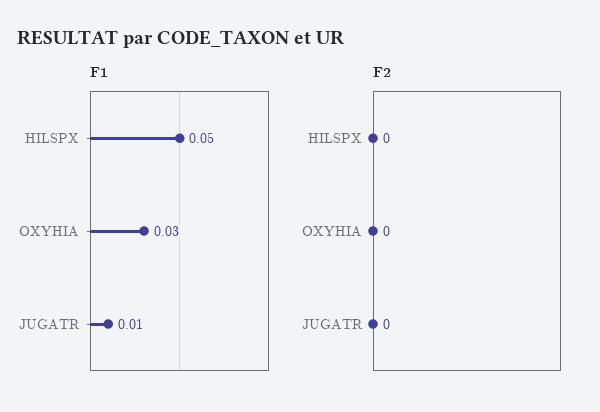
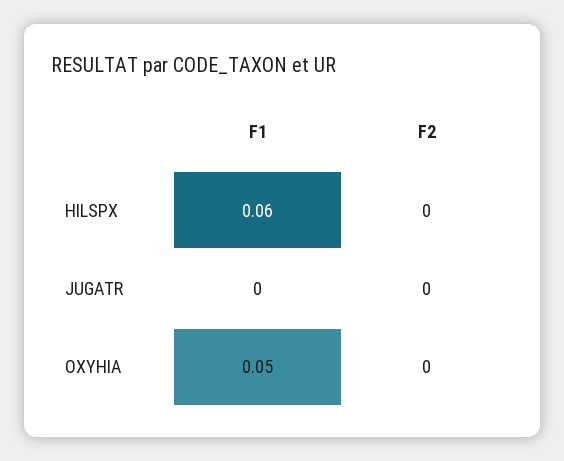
  {
    "F1": {
-     "HILSPX": 0.05,
+     "HILSPX": 0.06,
-     "OXYHIA": 0.03,
+     "OXYHIA": 0.05,
-     "JUGATR": 0.01
+     "JUGATR": 0
    },
    "F2": {
      "HILSPX": 0,
      "OXYHIA": 0,
      "JUGATR": 0
    }
  }

